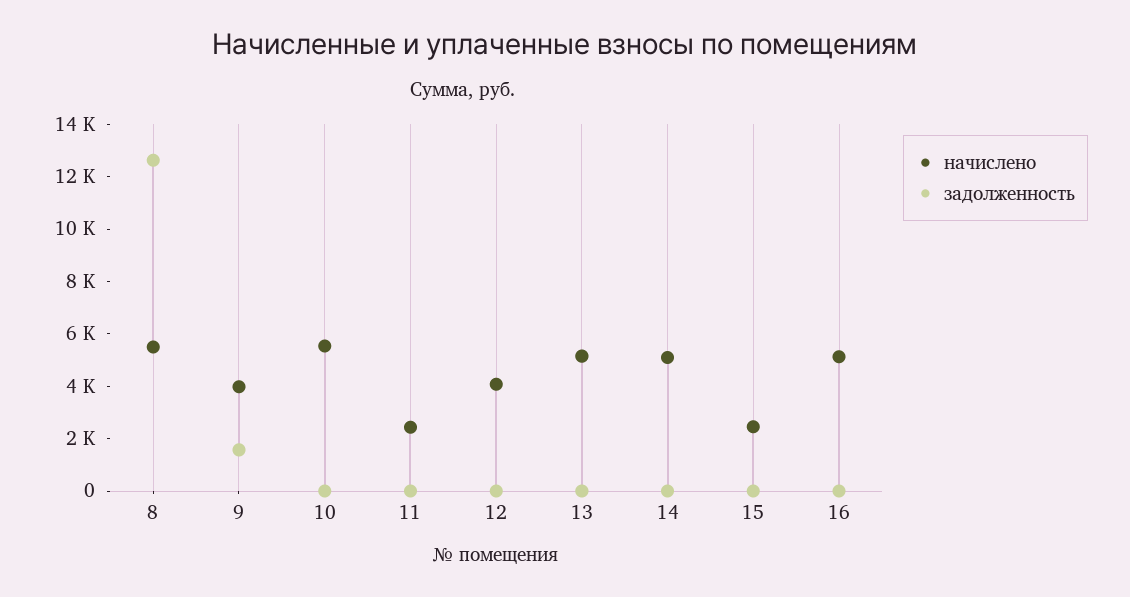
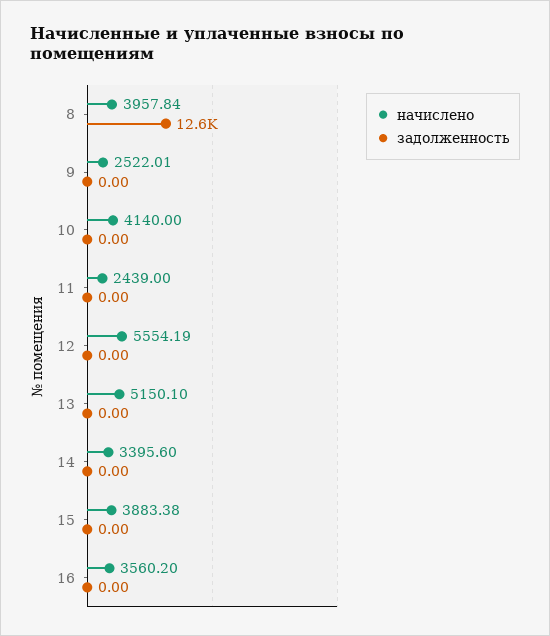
  {
    "начислено": {
-     "8": 5500,
+     "8": 3957.84,
-     "9": 4000,
+     "9": 2522.01,
-     "10": 5500,
+     "10": 4140,
      "11": 2439,
-     "12": 4000,
+     "12": 5554.19,
      "13": 5150.1,
-     "14": 5000,
+     "14": 3395.6,
-     "15": 2500,
+     "15": 3883.38,
-     "16": 5000
+     "16": 3560.2
    },
    "задолженность": {
      "8": 12600,
-     "9": 1500,
+     "9": 0,
      "10": 0,
      "11": 0,
      "12": 0,
      "13": 0,
      "14": 0,
      "15": 0,
      "16": 0
    }
  }

